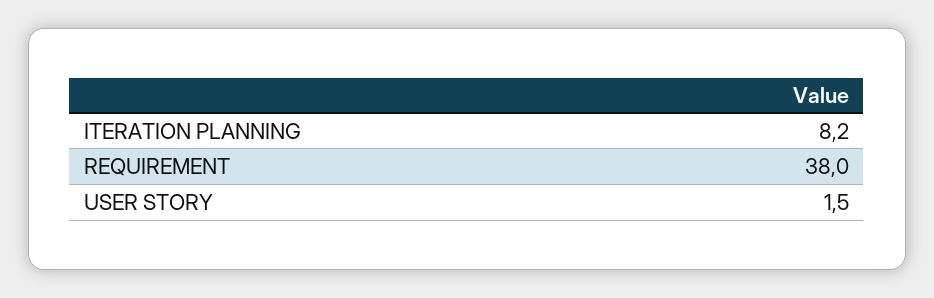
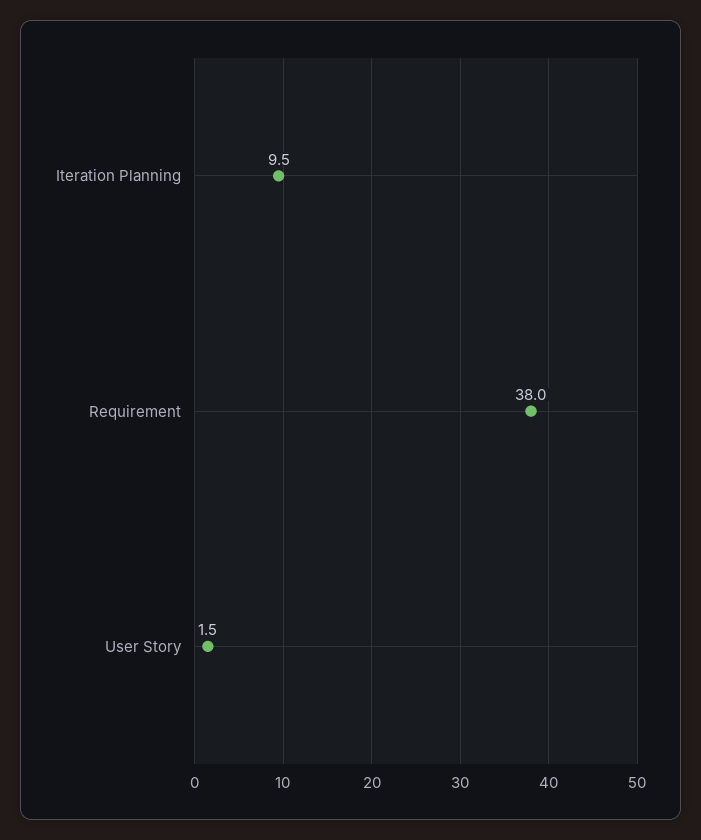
  {
-   "ITERATION PLANNING": 8.2,
+   "ITERATION PLANNING": 9.5,
    "REQUIREMENT": 38,
    "USER STORY": 1.5
  }

